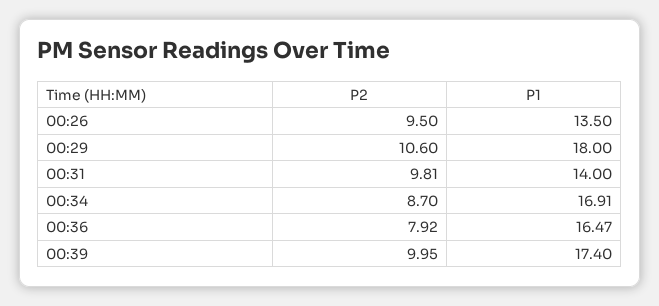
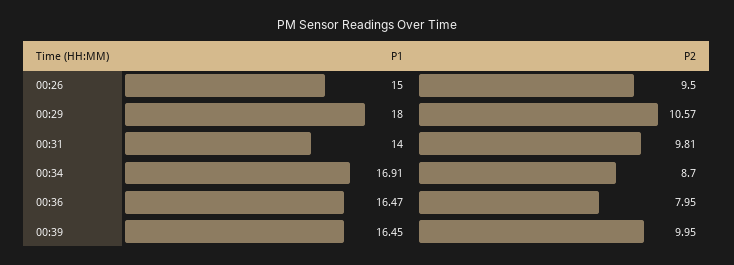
  {
    "P2": {
      "00:26": 9.5,
-     "00:29": 10.6,
+     "00:29": 10.57,
      "00:31": 9.81,
      "00:34": 8.7,
-     "00:36": 7.92,
+     "00:36": 7.95,
      "00:39": 9.95
    },
    "P1": {
-     "00:26": 13.5,
+     "00:26": 15,
      "00:29": 18,
      "00:31": 14,
      "00:34": 16.91,
      "00:36": 16.47,
-     "00:39": 17.4
+     "00:39": 16.45
    }
  }

